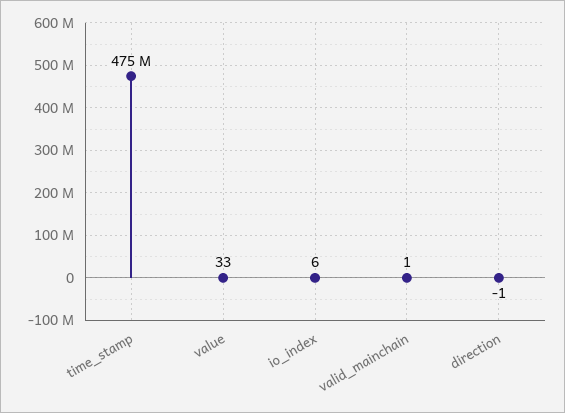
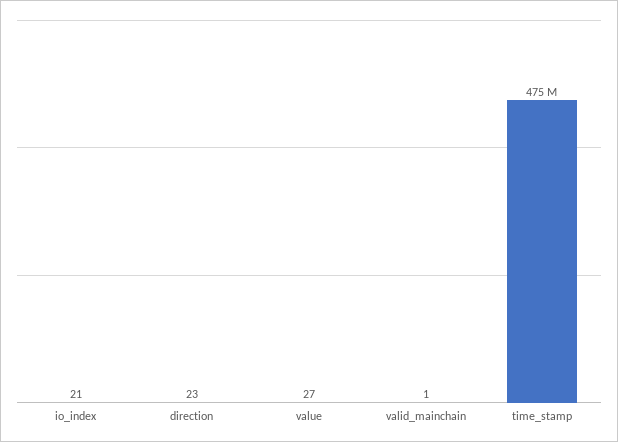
  {
    "time_stamp": 475000000,
-   "value": 33,
+   "value": 27,
-   "io_index": 6,
+   "io_index": 21,
    "valid_mainchain": 1,
-   "direction": -1
+   "direction": 23
  }

